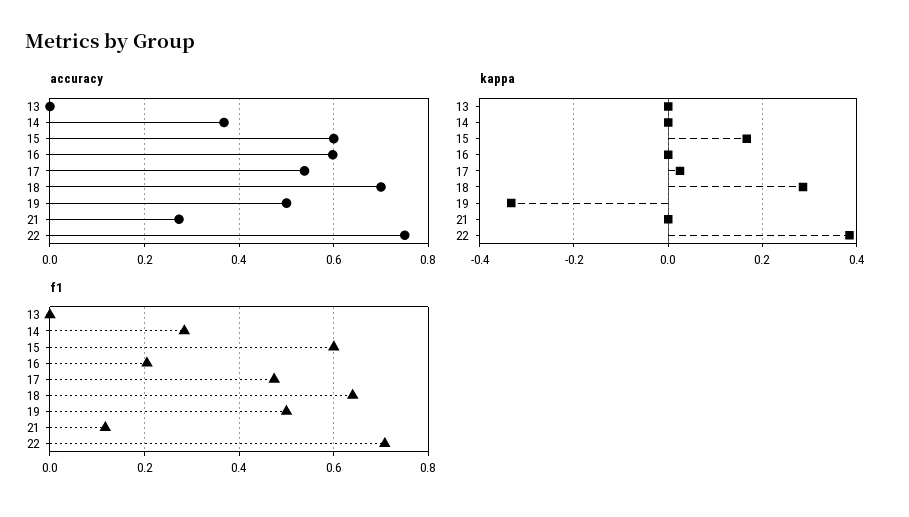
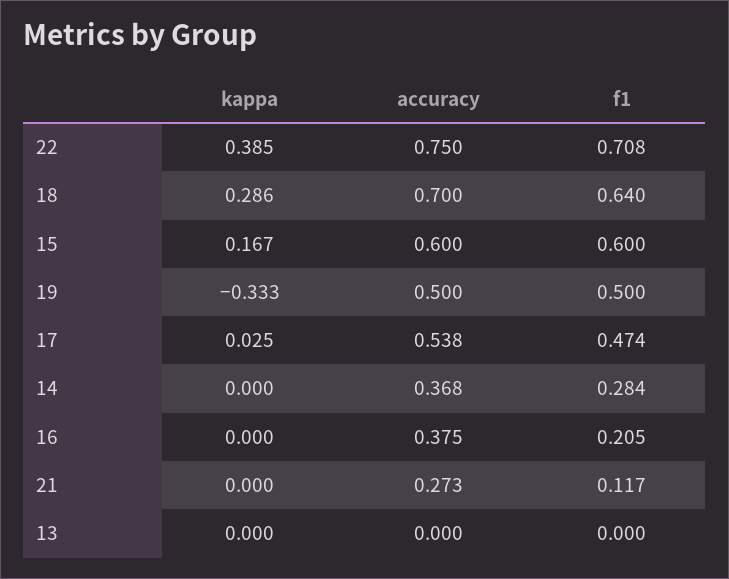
  {
    "accuracy": {
      "13": 0,
      "14": 0.368,
      "15": 0.6,
-     "16": 0.6,
+     "16": 0.375,
      "17": 0.538,
      "18": 0.7,
      "19": 0.5,
      "21": 0.273,
      "22": 0.75
    },
    "kappa": {
      "13": 0,
      "14": 0,
      "15": 0.167,
      "16": 0,
      "17": 0.025,
      "18": 0.286,
      "19": -0.333,
      "21": 0,
      "22": 0.385
    },
    "f1": {
      "13": 0,
      "14": 0.284,
      "15": 0.6,
      "16": 0.205,
      "17": 0.474,
      "18": 0.64,
      "19": 0.5,
      "21": 0.117,
      "22": 0.708
    }
  }

